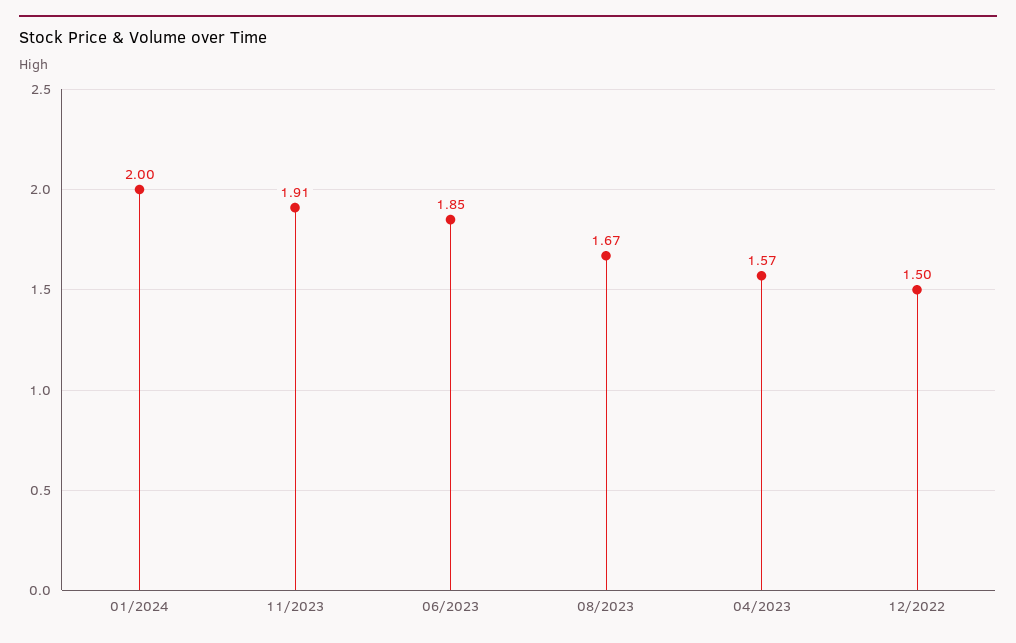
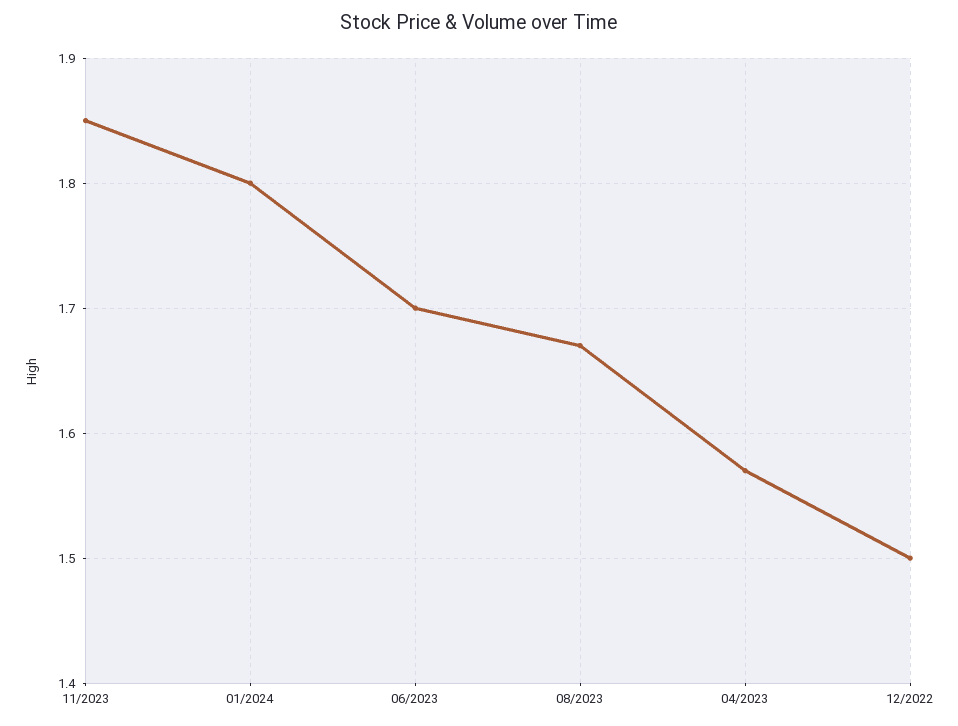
  {
-   "01/2024": 2,
+   "01/2024": 1.8,
-   "11/2023": 1.91,
+   "11/2023": 1.85,
-   "06/2023": 1.85,
+   "06/2023": 1.7,
    "08/2023": 1.67,
    "04/2023": 1.57,
    "12/2022": 1.5
  }

